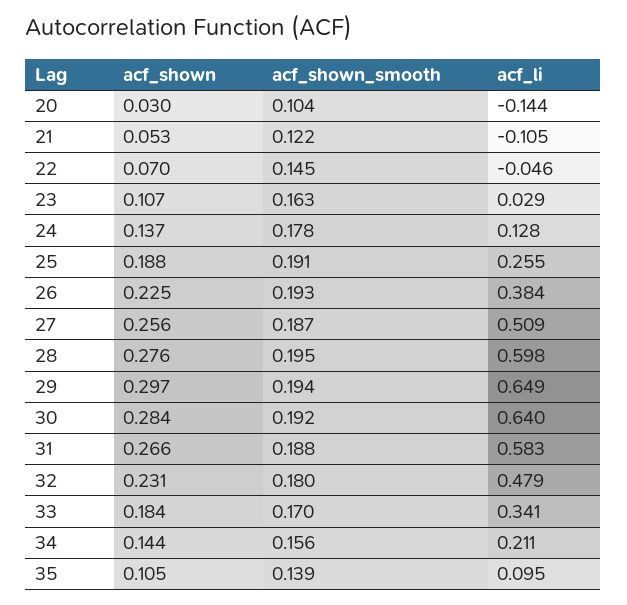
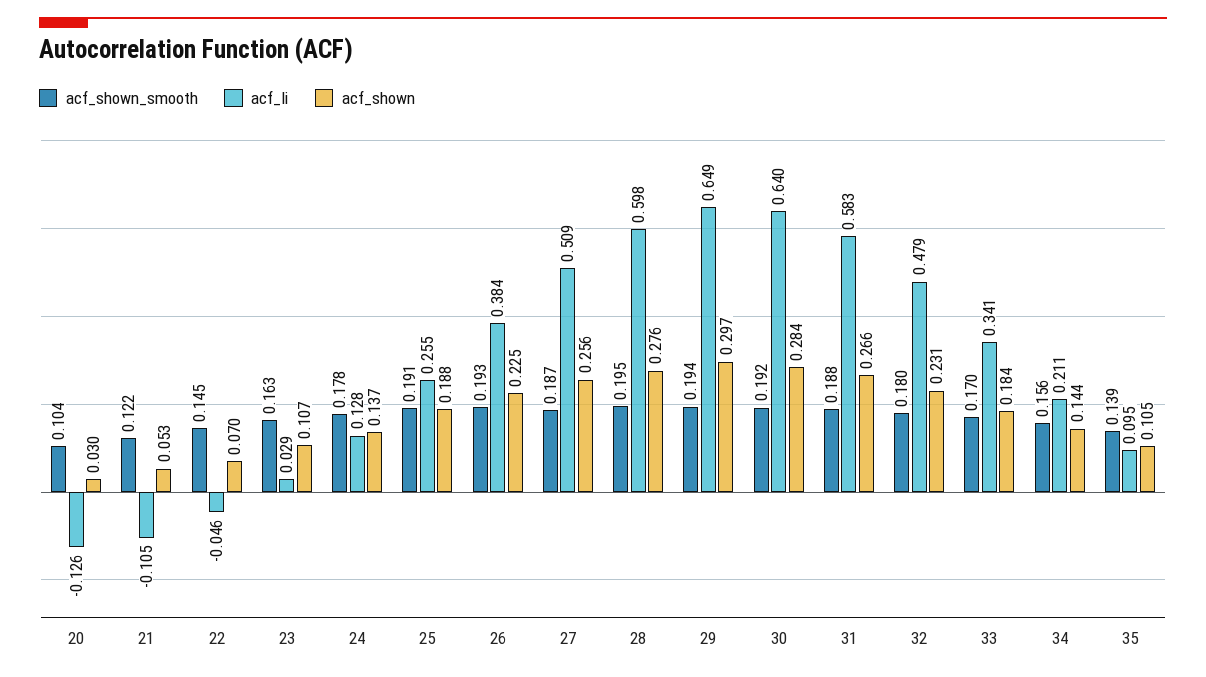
  {
    "acf_shown": {
      "20": 0.03,
      "21": 0.053,
      "22": 0.07,
      "23": 0.107,
      "24": 0.137,
      "25": 0.188,
      "26": 0.225,
      "27": 0.256,
      "28": 0.276,
      "29": 0.297,
      "30": 0.284,
      "31": 0.266,
      "32": 0.231,
      "33": 0.184,
      "34": 0.144,
      "35": 0.105
    },
    "acf_shown_smooth": {
      "20": 0.104,
      "21": 0.122,
      "22": 0.145,
      "23": 0.163,
      "24": 0.178,
      "25": 0.191,
      "26": 0.193,
      "27": 0.187,
      "28": 0.195,
      "29": 0.194,
      "30": 0.192,
      "31": 0.188,
      "32": 0.18,
      "33": 0.17,
      "34": 0.156,
      "35": 0.139
    },
    "acf_li": {
-     "20": -0.144,
+     "20": -0.126,
      "21": -0.105,
      "22": -0.046,
      "23": 0.029,
      "24": 0.128,
      "25": 0.255,
      "26": 0.384,
      "27": 0.509,
      "28": 0.598,
      "29": 0.649,
      "30": 0.64,
      "31": 0.583,
      "32": 0.479,
      "33": 0.341,
      "34": 0.211,
      "35": 0.095
    }
  }

